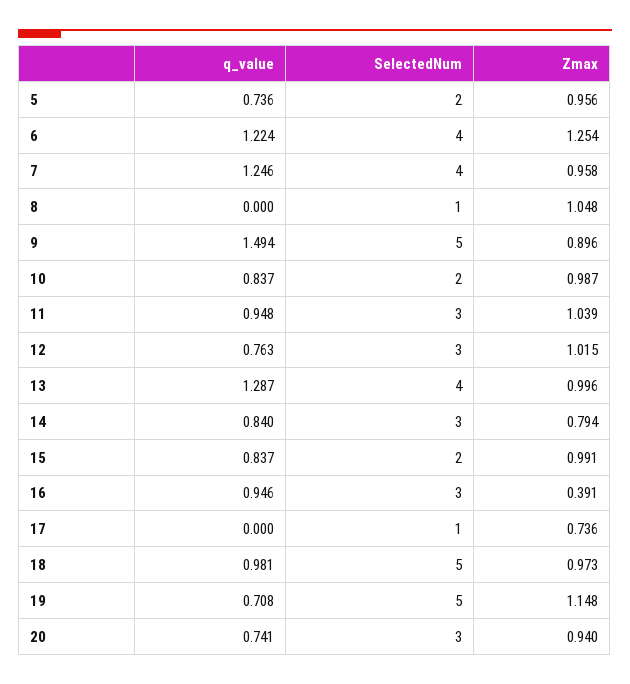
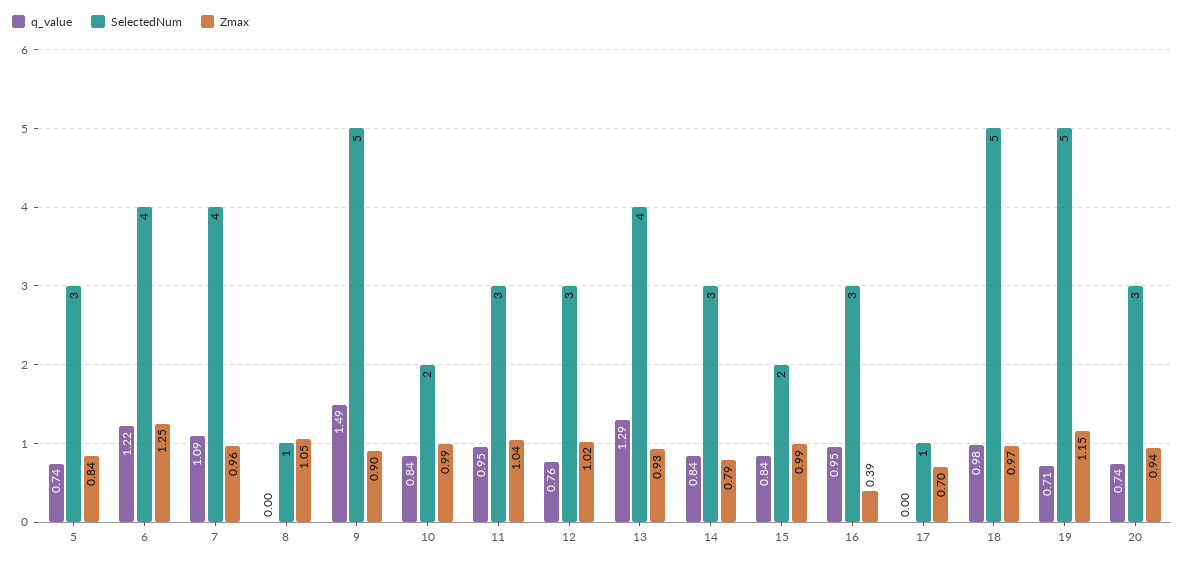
  {
    "q_value": {
      "5": 0.736,
      "6": 1.224,
-     "7": 1.246,
+     "7": 1.09,
      "8": 0,
      "9": 1.494,
      "10": 0.837,
      "11": 0.948,
      "12": 0.763,
      "13": 1.287,
      "14": 0.84,
      "15": 0.837,
      "16": 0.946,
      "17": 0,
      "18": 0.981,
      "19": 0.708,
      "20": 0.741
    },
    "SelectedNum": {
-     "5": 2,
+     "5": 3,
      "6": 4,
      "7": 4,
      "8": 1,
      "9": 5,
      "10": 2,
      "11": 3,
      "12": 3,
      "13": 4,
      "14": 3,
      "15": 2,
      "16": 3,
      "17": 1,
      "18": 5,
      "19": 5,
      "20": 3
    },
    "Zmax": {
-     "5": 0.956,
+     "5": 0.84,
      "6": 1.254,
      "7": 0.958,
      "8": 1.048,
      "9": 0.896,
      "10": 0.987,
      "11": 1.039,
      "12": 1.015,
-     "13": 0.996,
+     "13": 0.93,
      "14": 0.794,
      "15": 0.991,
      "16": 0.391,
-     "17": 0.736,
+     "17": 0.7,
      "18": 0.973,
      "19": 1.148,
      "20": 0.94
    }
  }

